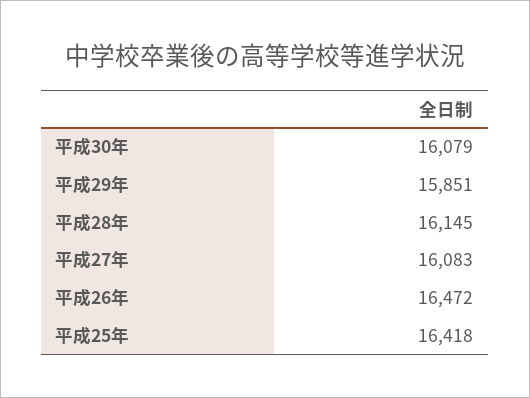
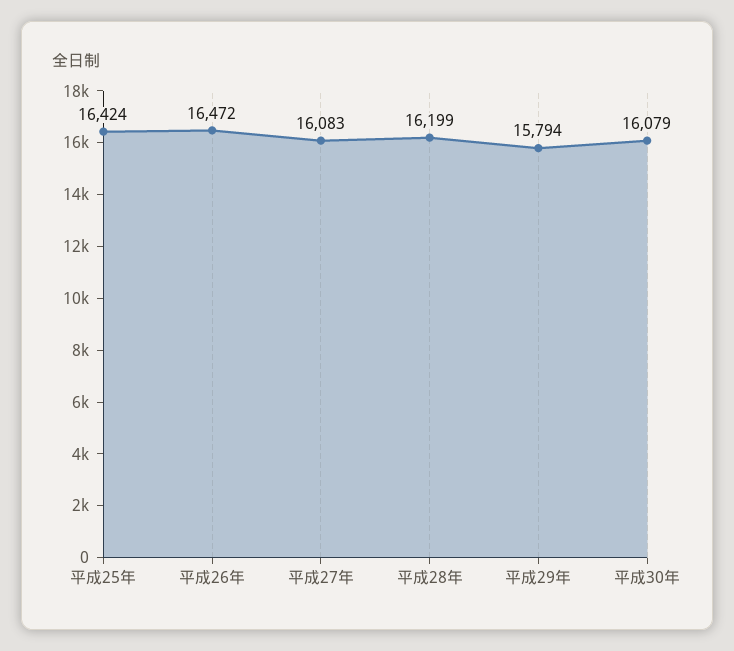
  {
    "平成30年": 16079,
-   "平成29年": 15851,
+   "平成29年": 15794,
-   "平成28年": 16145,
+   "平成28年": 16199,
    "平成27年": 16083,
    "平成26年": 16472,
-   "平成25年": 16418
+   "平成25年": 16424
  }

